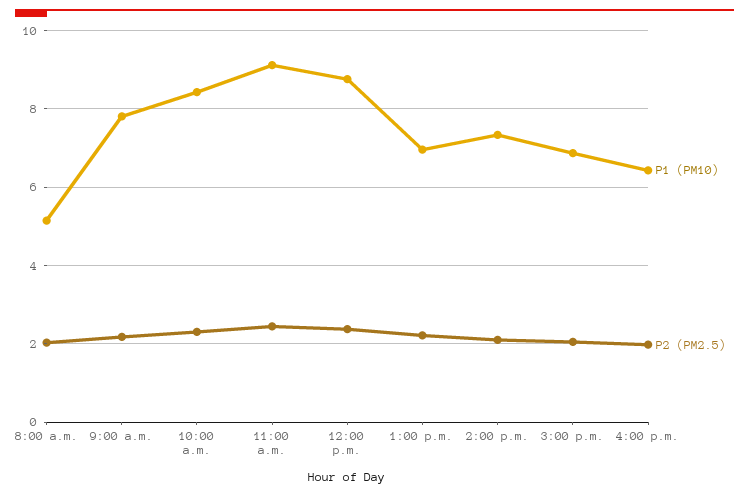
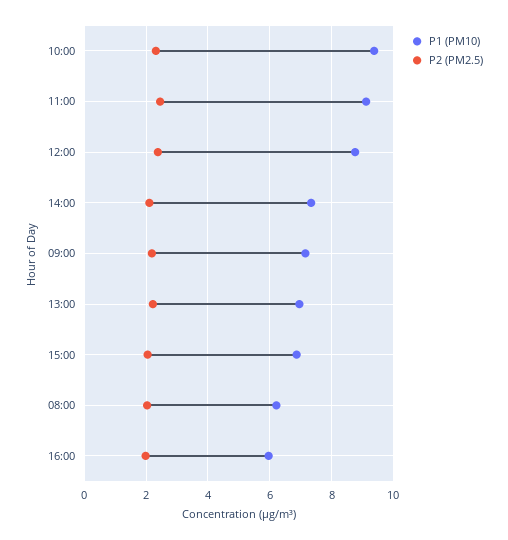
  {
    "P1 (PM10)": {
-     "8:00 a.m.": 5.2,
+     "8:00 a.m.": 6.2,
-     "9:00 a.m.": 7.8,
+     "9:00 a.m.": 7.2,
-     "10:00 a.m.": 8.4,
+     "10:00 a.m.": 9.4,
      "11:00 a.m.": 9.2,
      "12:00 p.m.": 8.8,
      "1:00 p.m.": 7,
      "2:00 p.m.": 7.4,
      "3:00 p.m.": 6.8,
-     "4:00 p.m.": 6.4
+     "4:00 p.m.": 6
    },
    "P2 (PM2.5)": {
      "8:00 a.m.": 2,
      "9:00 a.m.": 2.2,
      "10:00 a.m.": 2.4,
      "11:00 a.m.": 2.4,
      "12:00 p.m.": 2.4,
      "1:00 p.m.": 2.2,
      "2:00 p.m.": 2.2,
      "3:00 p.m.": 2,
      "4:00 p.m.": 2
    }
  }

